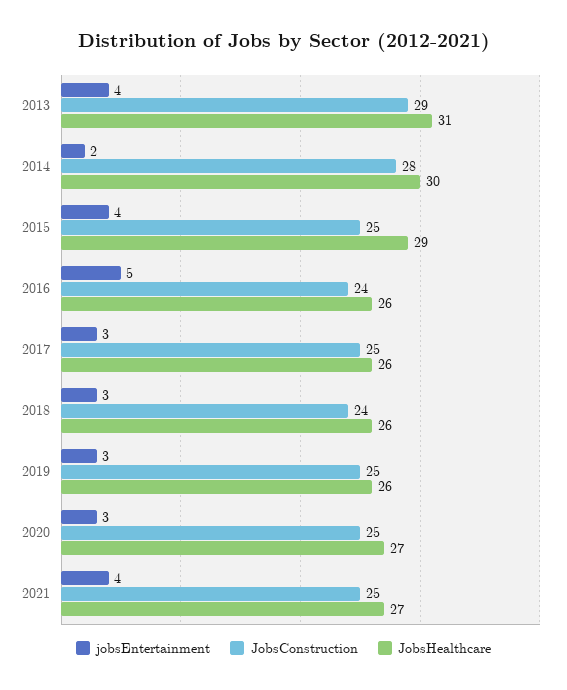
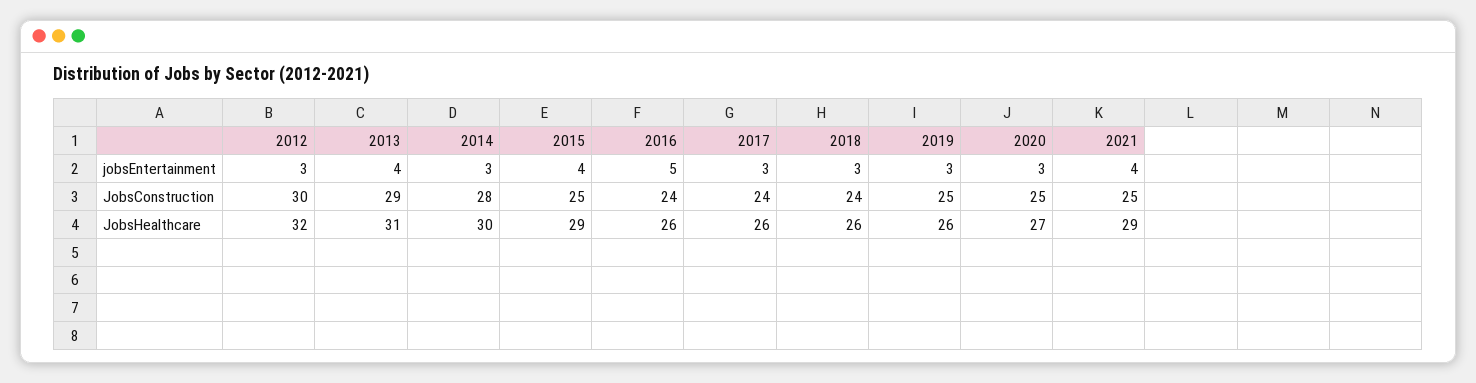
  {
    "jobsEntertainment": {
      "2013": 4,
-     "2014": 2,
+     "2014": 3,
      "2015": 4,
      "2016": 5,
      "2017": 3,
      "2018": 3,
      "2019": 3,
      "2020": 3,
-     "2021": 4
+     "2021": 4,
+     "2012": 3
    },
    "JobsConstruction": {
      "2013": 29,
      "2014": 28,
      "2015": 25,
      "2016": 24,
-     "2017": 25,
+     "2017": 24,
      "2018": 24,
      "2019": 25,
      "2020": 25,
-     "2021": 25
+     "2021": 25,
+     "2012": 30
    },
    "JobsHealthcare": {
      "2013": 31,
      "2014": 30,
      "2015": 29,
      "2016": 26,
      "2017": 26,
      "2018": 26,
      "2019": 26,
      "2020": 27,
-     "2021": 27
+     "2021": 29,
+     "2012": 32
    }
  }

